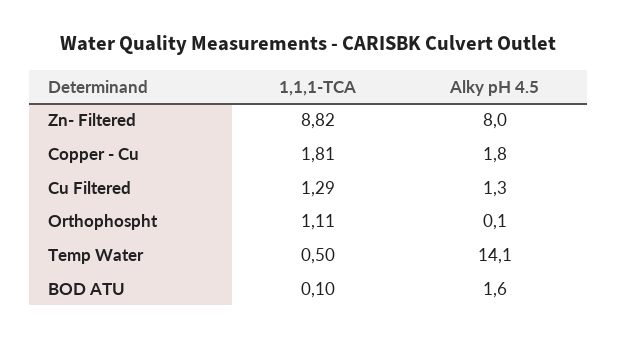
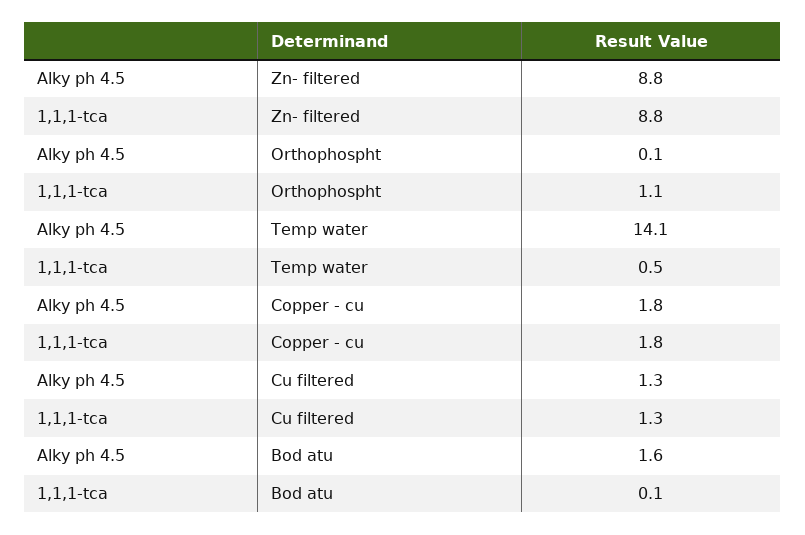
  {
    "1,1,1-TCA": {
      "Zn- Filtered": 8.82,
      "Copper - Cu": 1.81,
      "Cu Filtered": 1.29,
      "Orthophospht": 1.11,
      "Temp Water": 0.5,
      "BOD ATU": 0.1
    },
    "Alky pH 4.5": {
-     "Zn- Filtered": 8,
+     "Zn- Filtered": 8.8,
      "Copper - Cu": 1.8,
      "Cu Filtered": 1.3,
      "Orthophospht": 0.1,
      "Temp Water": 14.1,
      "BOD ATU": 1.6
    }
  }

